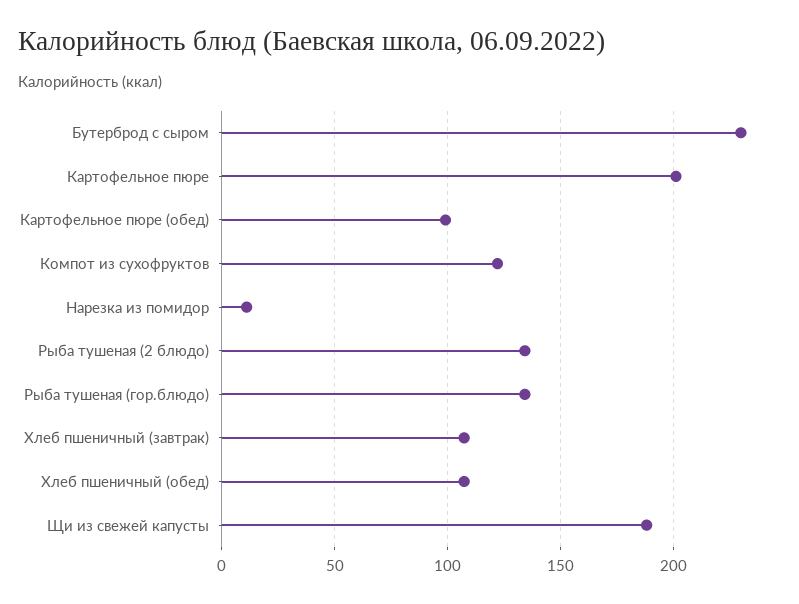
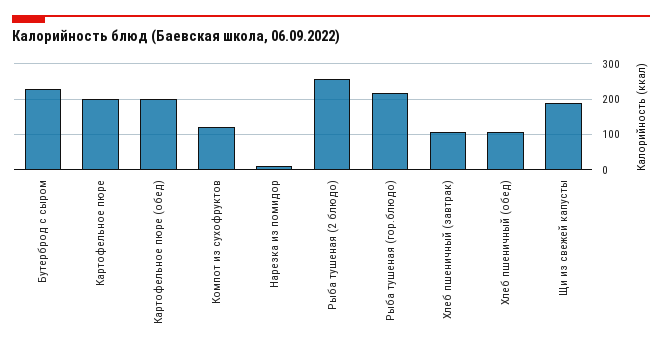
  {
    "Бутерброд с сыром": 230,
    "Картофельное пюре": 200,
-   "Картофельное пюре (обед)": 100,
+   "Картофельное пюре (обед)": 200,
    "Компот из сухофруктов": 120,
    "Нарезка из помидор": 10,
-   "Рыба тушеная (2 блюдо)": 135,
+   "Рыба тушеная (2 блюдо)": 260,
-   "Рыба тушеная (гор.блюдо)": 135,
+   "Рыба тушеная (гор.блюдо)": 220,
    "Хлеб пшеничный (завтрак)": 105,
    "Хлеб пшеничный (обед)": 105,
    "Щи из свежей капусты": 190
  }

